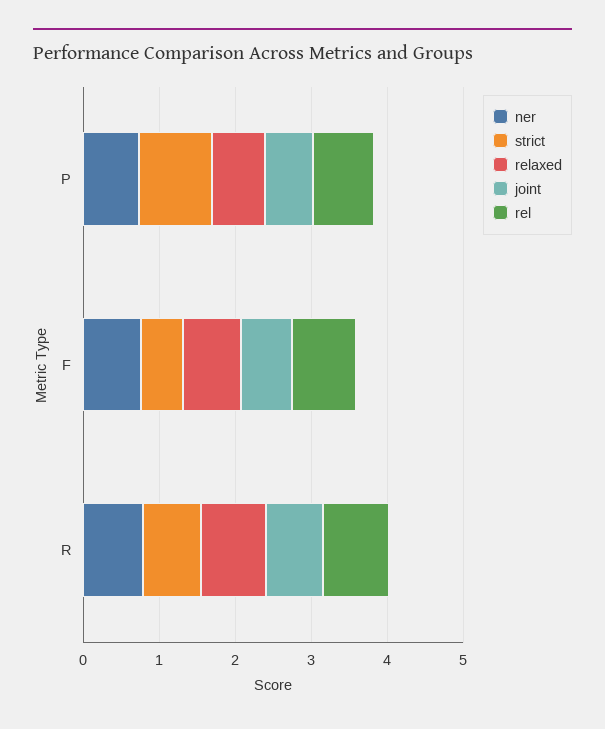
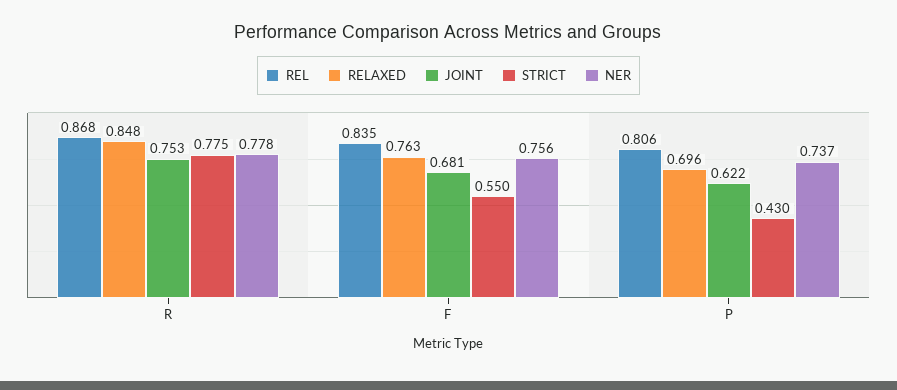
  {
    "ner": {
      "P": 0.737,
      "F": 0.756,
      "R": 0.778
    },
    "strict": {
-     "P": 1,
+     "P": 0.43,
      "F": 0.55,
      "R": 0.775
    },
    "relaxed": {
      "P": 0.696,
      "F": 0.763,
      "R": 0.848
    },
    "joint": {
      "P": 0.622,
      "F": 0.681,
      "R": 0.753
    },
    "rel": {
      "P": 0.806,
      "F": 0.835,
      "R": 0.868
    }
  }

